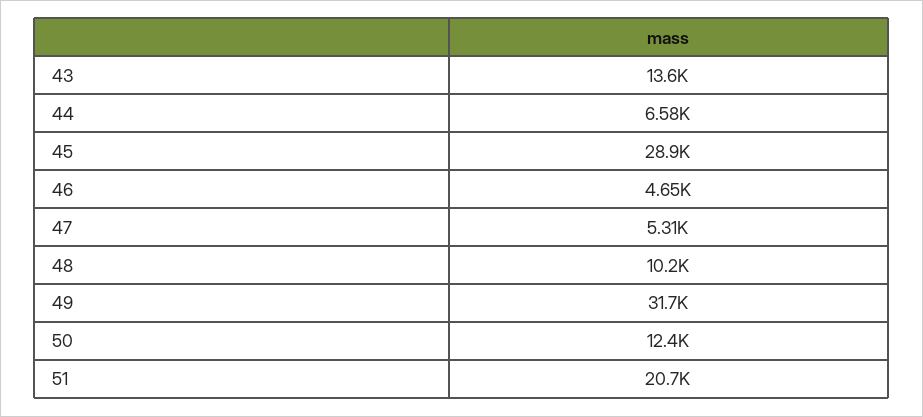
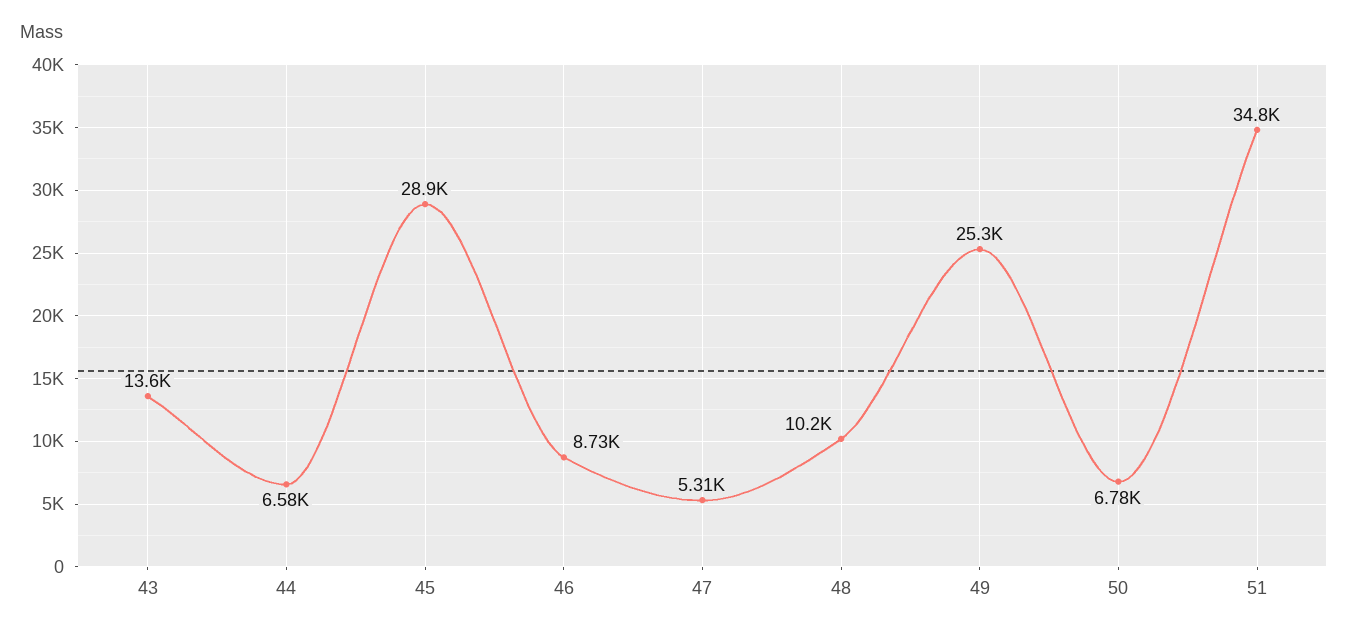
  {
    "43": 13600,
    "44": 6580,
    "45": 28900,
-   "46": 4650,
+   "46": 8730,
    "47": 5310,
    "48": 10200,
-   "49": 31700,
+   "49": 25300,
-   "50": 12400,
+   "50": 6780,
-   "51": 20700
+   "51": 34800
  }

